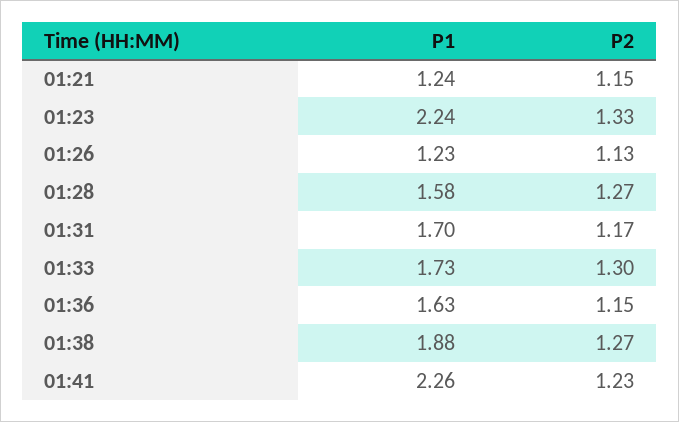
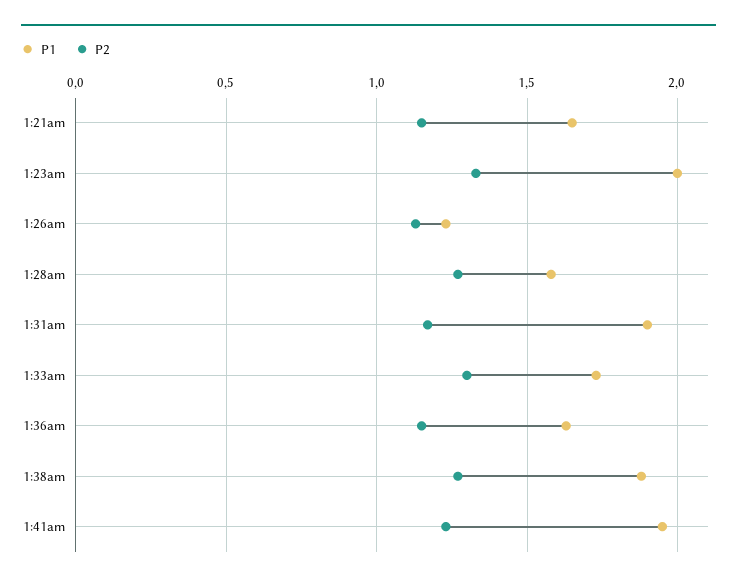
  {
    "P1": {
-     "01:21": 1.24,
+     "01:21": 1.65,
-     "01:23": 2.24,
+     "01:23": 2,
      "01:26": 1.23,
      "01:28": 1.58,
-     "01:31": 1.7,
+     "01:31": 1.9,
      "01:33": 1.73,
      "01:36": 1.63,
      "01:38": 1.88,
-     "01:41": 2.26
+     "01:41": 1.95
    },
    "P2": {
      "01:21": 1.15,
      "01:23": 1.33,
      "01:26": 1.13,
      "01:28": 1.27,
      "01:31": 1.17,
      "01:33": 1.3,
      "01:36": 1.15,
      "01:38": 1.27,
      "01:41": 1.23
    }
  }

